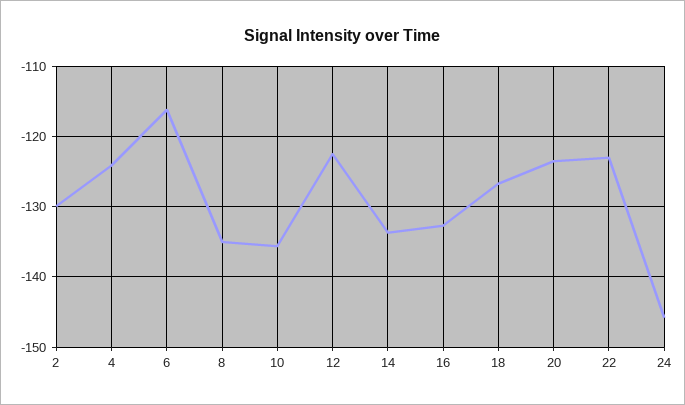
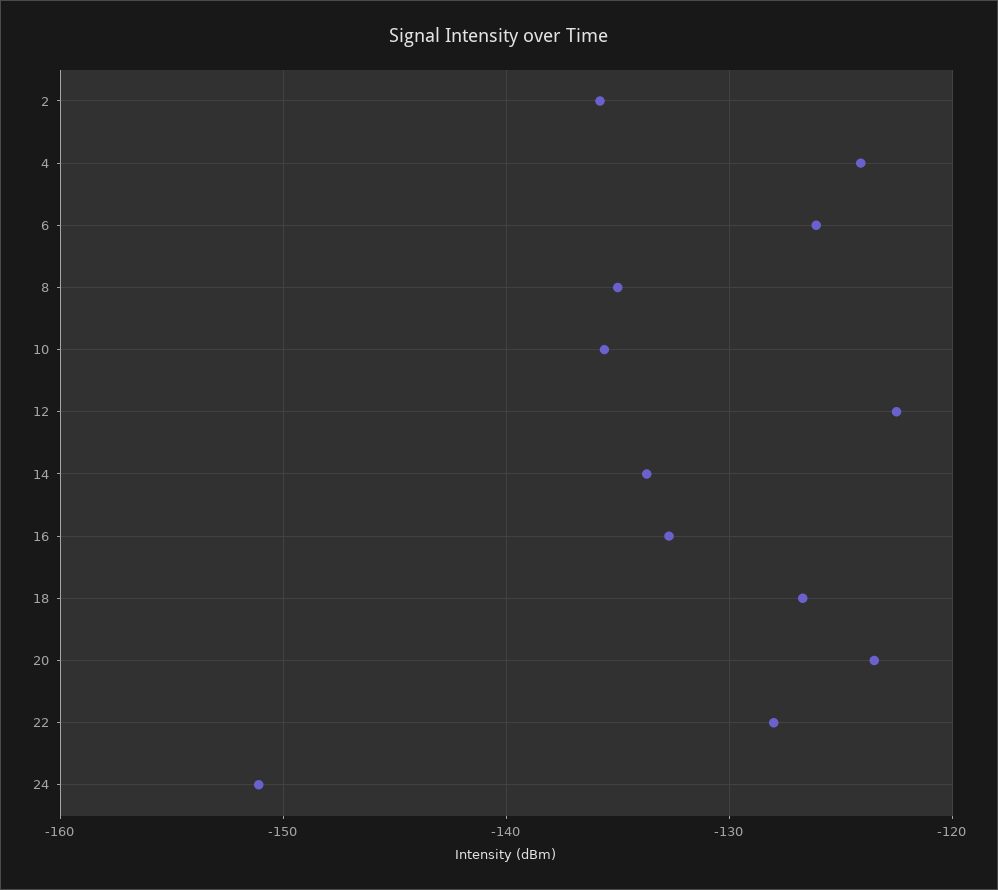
  {
-   "2": -130,
+   "2": -136,
    "4": -124,
-   "6": -116,
+   "6": -126,
    "8": -135,
    "10": -136,
    "12": -123,
    "14": -134,
    "16": -133,
    "18": -127,
    "20": -124,
-   "22": -123,
+   "22": -128,
-   "24": -146
+   "24": -151
  }

